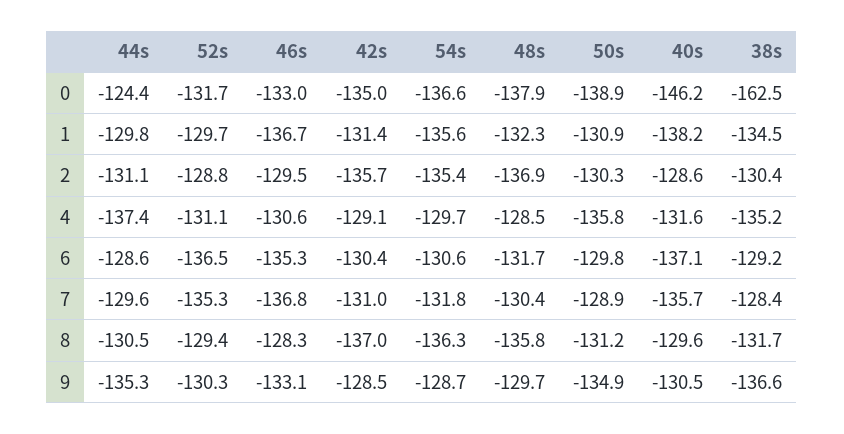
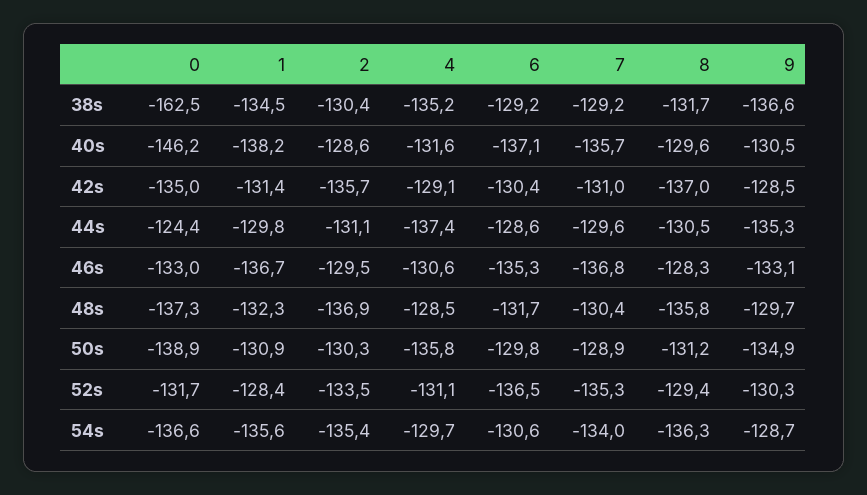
  {
    "44s": {
      "0": -124.4,
      "1": -129.8,
      "2": -131.1,
      "4": -137.4,
      "6": -128.6,
      "7": -129.6,
      "8": -130.5,
      "9": -135.3
    },
    "52s": {
      "0": -131.7,
-     "1": -129.7,
+     "1": -128.4,
-     "2": -128.8,
+     "2": -133.5,
      "4": -131.1,
      "6": -136.5,
      "7": -135.3,
      "8": -129.4,
      "9": -130.3
    },
    "46s": {
      "0": -133,
      "1": -136.7,
      "2": -129.5,
      "4": -130.6,
      "6": -135.3,
      "7": -136.8,
      "8": -128.3,
      "9": -133.1
    },
    "42s": {
      "0": -135,
      "1": -131.4,
      "2": -135.7,
      "4": -129.1,
      "6": -130.4,
      "7": -131,
      "8": -137,
      "9": -128.5
    },
    "54s": {
      "0": -136.6,
      "1": -135.6,
      "2": -135.4,
      "4": -129.7,
      "6": -130.6,
-     "7": -131.8,
+     "7": -134,
      "8": -136.3,
      "9": -128.7
    },
    "48s": {
-     "0": -137.9,
+     "0": -137.3,
      "1": -132.3,
      "2": -136.9,
      "4": -128.5,
      "6": -131.7,
      "7": -130.4,
      "8": -135.8,
      "9": -129.7
    },
    "50s": {
      "0": -138.9,
      "1": -130.9,
      "2": -130.3,
      "4": -135.8,
      "6": -129.8,
      "7": -128.9,
      "8": -131.2,
      "9": -134.9
    },
    "40s": {
      "0": -146.2,
      "1": -138.2,
      "2": -128.6,
      "4": -131.6,
      "6": -137.1,
      "7": -135.7,
      "8": -129.6,
      "9": -130.5
    },
    "38s": {
      "0": -162.5,
      "1": -134.5,
      "2": -130.4,
      "4": -135.2,
      "6": -129.2,
-     "7": -128.4,
+     "7": -129.2,
      "8": -131.7,
      "9": -136.6
    }
  }

